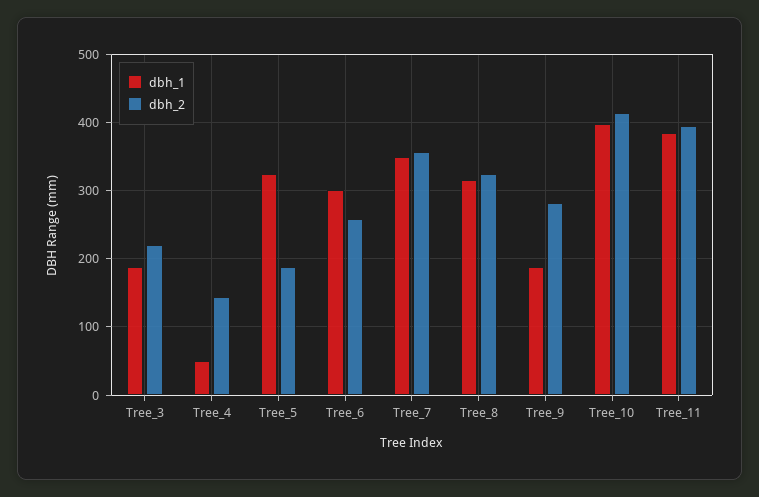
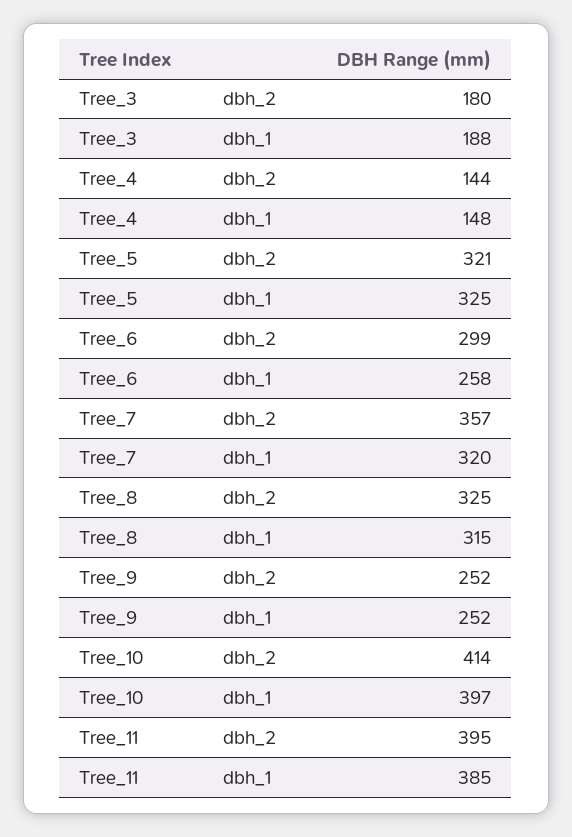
  {
    "dbh_1": {
      "Tree_3": 188,
-     "Tree_4": 50,
+     "Tree_4": 148,
      "Tree_5": 325,
-     "Tree_6": 300,
+     "Tree_6": 258,
-     "Tree_7": 350,
+     "Tree_7": 320,
      "Tree_8": 315,
-     "Tree_9": 190,
+     "Tree_9": 252,
      "Tree_10": 397,
      "Tree_11": 385
    },
    "dbh_2": {
-     "Tree_3": 220,
+     "Tree_3": 180,
      "Tree_4": 144,
-     "Tree_5": 190,
+     "Tree_5": 321,
-     "Tree_6": 260,
+     "Tree_6": 299,
      "Tree_7": 357,
      "Tree_8": 325,
-     "Tree_9": 280,
+     "Tree_9": 252,
      "Tree_10": 414,
      "Tree_11": 395
    }
  }

